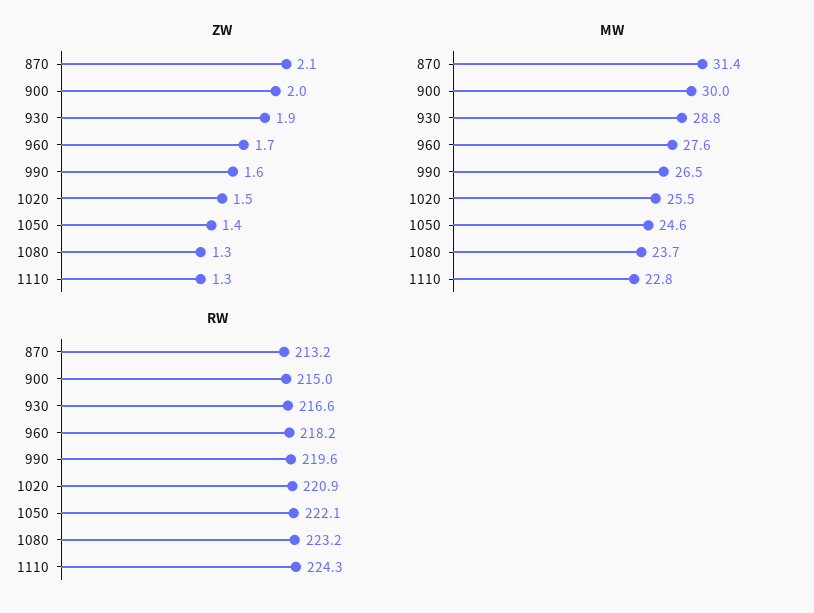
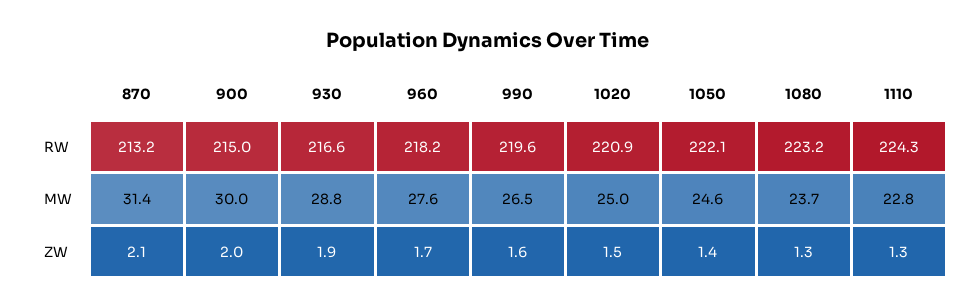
  {
    "ZW": {
      "870": 2.1,
      "900": 2,
      "930": 1.9,
      "960": 1.7,
      "990": 1.6,
      "1020": 1.5,
      "1050": 1.4,
      "1080": 1.3,
      "1110": 1.3
    },
    "MW": {
      "870": 31.4,
      "900": 30,
      "930": 28.8,
      "960": 27.6,
      "990": 26.5,
-     "1020": 25.5,
+     "1020": 25,
      "1050": 24.6,
      "1080": 23.7,
      "1110": 22.8
    },
    "RW": {
      "870": 213.2,
      "900": 215,
      "930": 216.6,
      "960": 218.2,
      "990": 219.6,
      "1020": 220.9,
      "1050": 222.1,
      "1080": 223.2,
      "1110": 224.3
    }
  }

